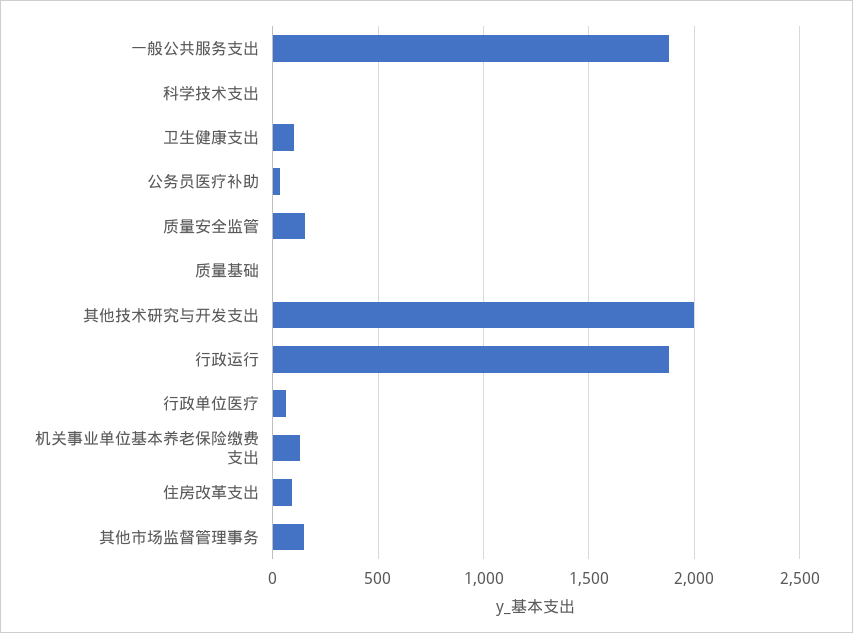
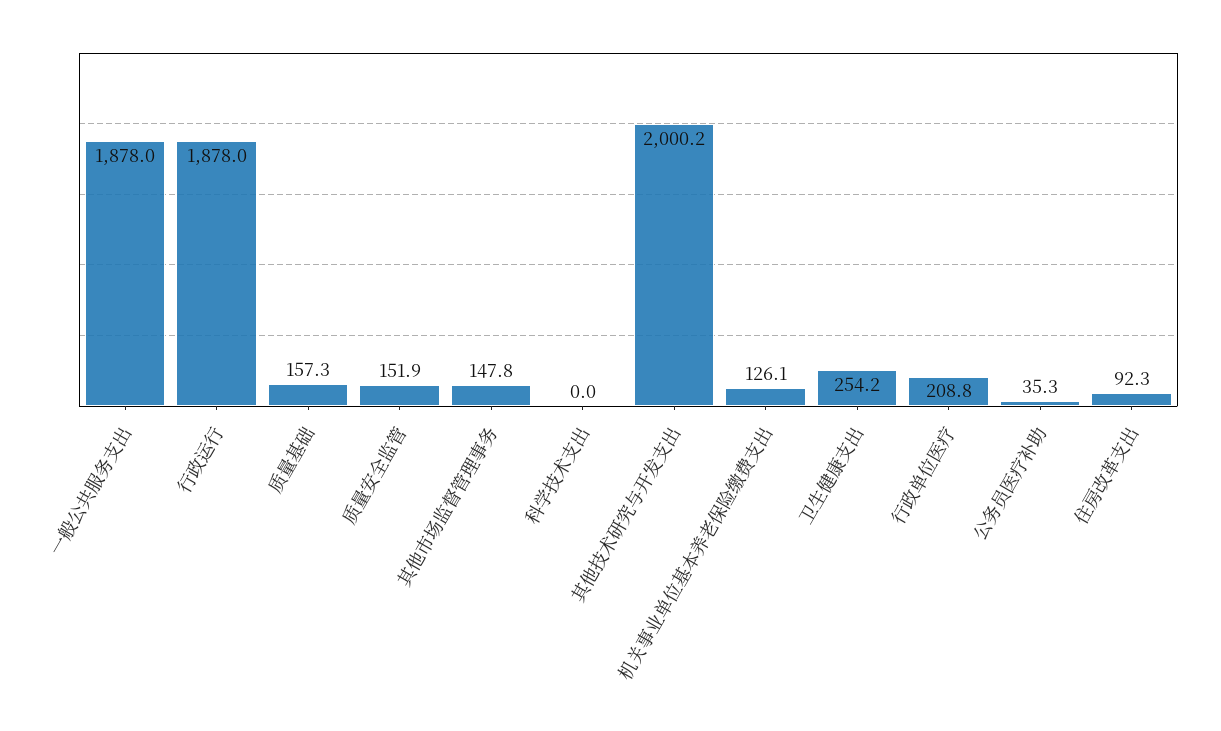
  {
    "一般公共服务支出": 1878,
    "科学技术支出": 0,
-   "卫生健康支出": 100,
+   "卫生健康支出": 254.2,
    "公务员医疗补助": 35.3,
    "质量安全监管": 151.9,
-   "质量基础": 0,
+   "质量基础": 157.3,
    "其他技术研究与开发支出": 2000.2,
    "行政运行": 1878,
-   "行政单位医疗": 50,
+   "行政单位医疗": 208.8,
    "机关事业单位基本养老保险缴费支出": 126.1,
    "住房改革支出": 92.3,
    "其他市场监督管理事务": 147.8
  }

